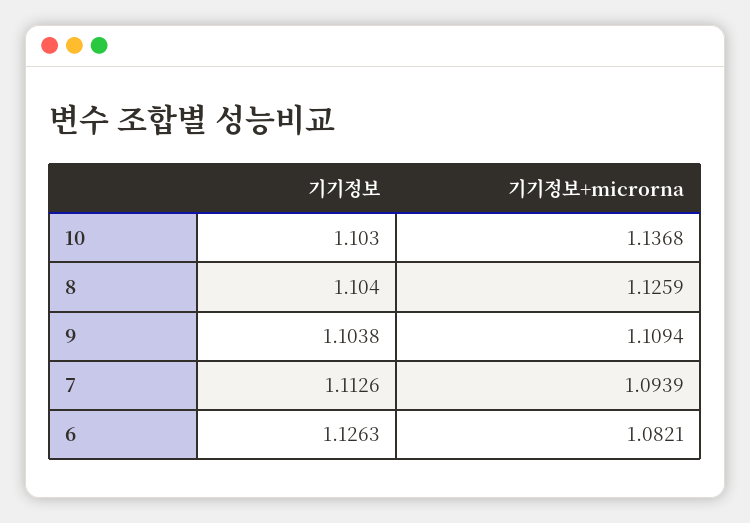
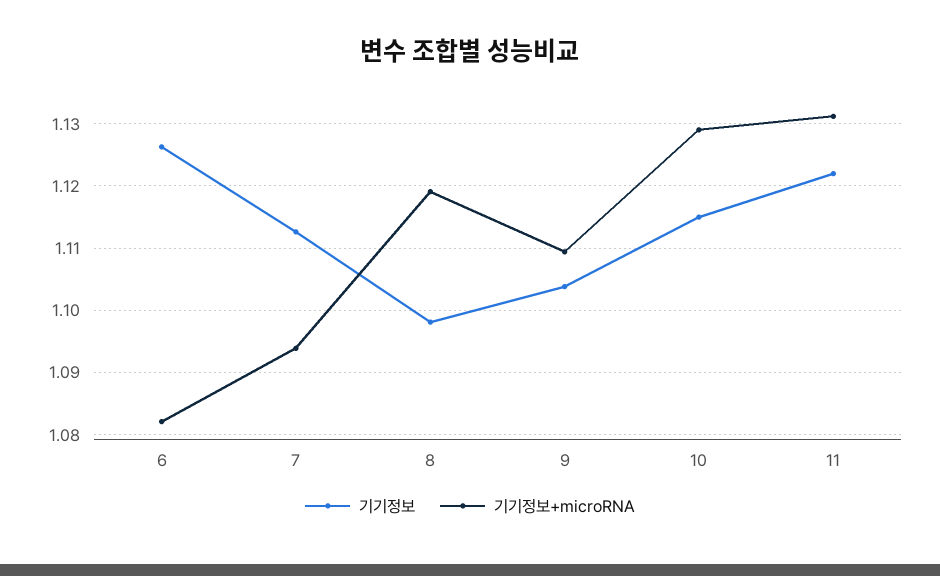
  {
    "기기정보": {
-     "10": 1.103,
+     "10": 1.115,
-     "8": 1.104,
+     "8": 1.098,
      "9": 1.1038,
      "7": 1.1126,
-     "6": 1.1263
+     "6": 1.1263,
+     "11": 1.122
    },
    "기기정보+microrna": {
-     "10": 1.1368,
+     "10": 1.129,
-     "8": 1.1259,
+     "8": 1.119,
      "9": 1.1094,
      "7": 1.0939,
-     "6": 1.0821
+     "6": 1.0821,
+     "11": 1.131
    }
  }

